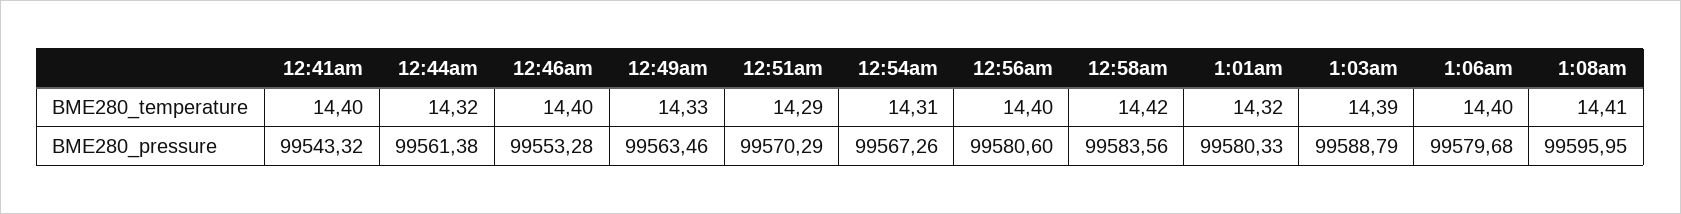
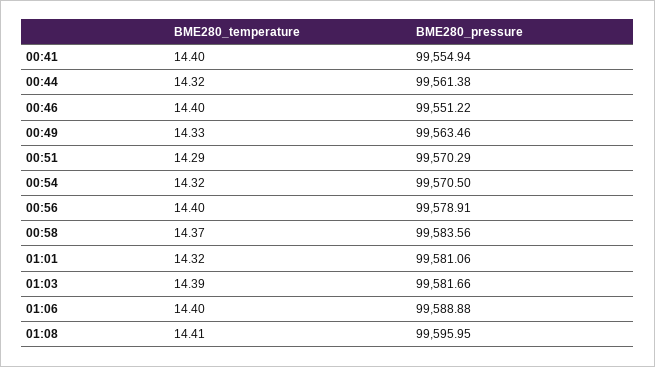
  {
    "12:41am": {
      "BME280_temperature": 14.4,
-     "BME280_pressure": 99543.32
+     "BME280_pressure": 99554.94
    },
    "12:44am": {
      "BME280_temperature": 14.32,
      "BME280_pressure": 99561.38
    },
    "12:46am": {
      "BME280_temperature": 14.4,
-     "BME280_pressure": 99553.28
+     "BME280_pressure": 99551.22
    },
    "12:49am": {
      "BME280_temperature": 14.33,
      "BME280_pressure": 99563.46
    },
    "12:51am": {
      "BME280_temperature": 14.29,
      "BME280_pressure": 99570.29
    },
    "12:54am": {
-     "BME280_temperature": 14.31,
+     "BME280_temperature": 14.32,
-     "BME280_pressure": 99567.26
+     "BME280_pressure": 99570.5
    },
    "12:56am": {
      "BME280_temperature": 14.4,
-     "BME280_pressure": 99580.6
+     "BME280_pressure": 99578.91
    },
    "12:58am": {
-     "BME280_temperature": 14.42,
+     "BME280_temperature": 14.37,
      "BME280_pressure": 99583.56
    },
    "1:01am": {
      "BME280_temperature": 14.32,
-     "BME280_pressure": 99580.33
+     "BME280_pressure": 99581.06
    },
    "1:03am": {
      "BME280_temperature": 14.39,
-     "BME280_pressure": 99588.79
+     "BME280_pressure": 99581.66
    },
    "1:06am": {
      "BME280_temperature": 14.4,
-     "BME280_pressure": 99579.68
+     "BME280_pressure": 99588.88
    },
    "1:08am": {
      "BME280_temperature": 14.41,
      "BME280_pressure": 99595.95
    }
  }

